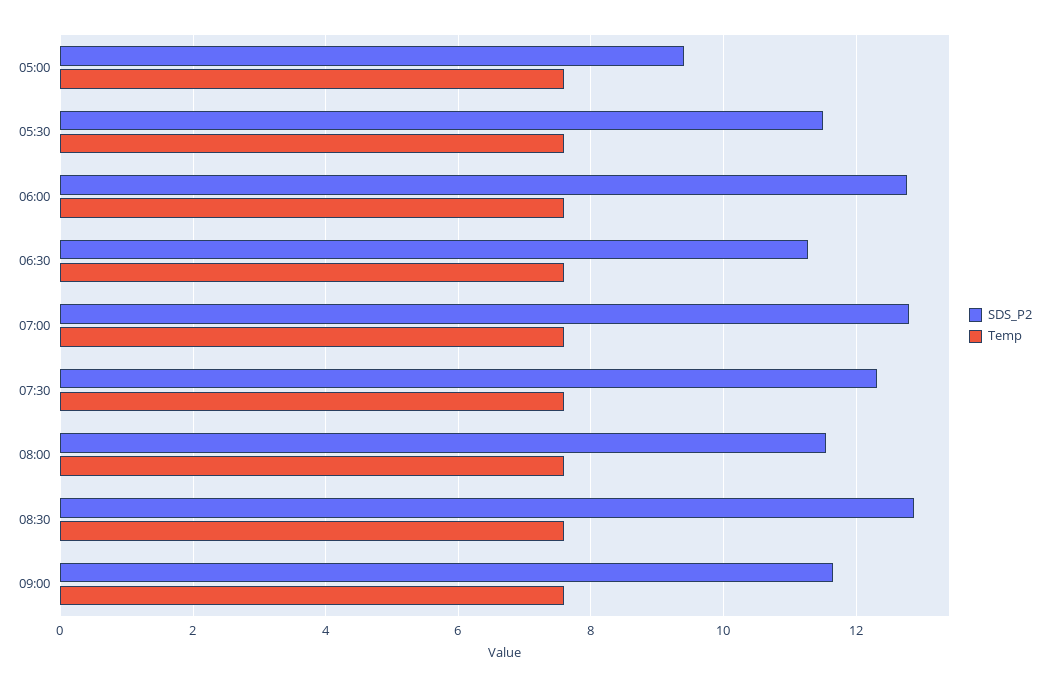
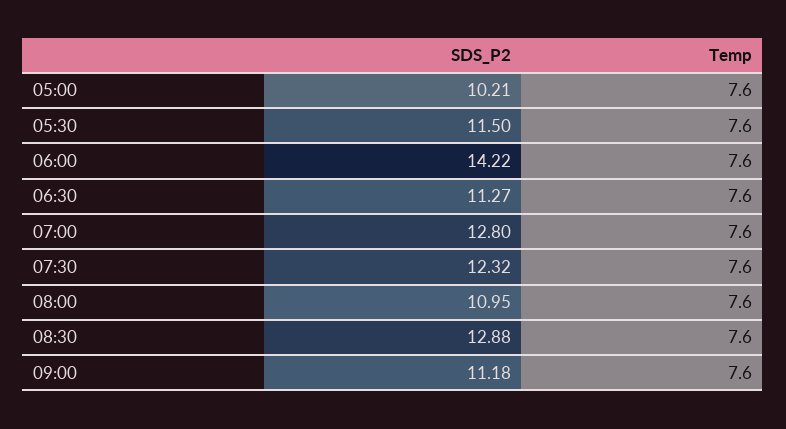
  {
    "SDS_P2": {
-     "05:00": 9.4,
+     "05:00": 10.21,
      "05:30": 11.5,
-     "06:00": 12.8,
+     "06:00": 14.22,
      "06:30": 11.27,
      "07:00": 12.8,
      "07:30": 12.32,
-     "08:00": 11.6,
+     "08:00": 10.95,
      "08:30": 12.88,
-     "09:00": 11.6
+     "09:00": 11.18
    },
    "Temp": {
      "05:00": 7.6,
      "05:30": 7.6,
      "06:00": 7.6,
      "06:30": 7.6,
      "07:00": 7.6,
      "07:30": 7.6,
      "08:00": 7.6,
      "08:30": 7.6,
      "09:00": 7.6
    }
  }

